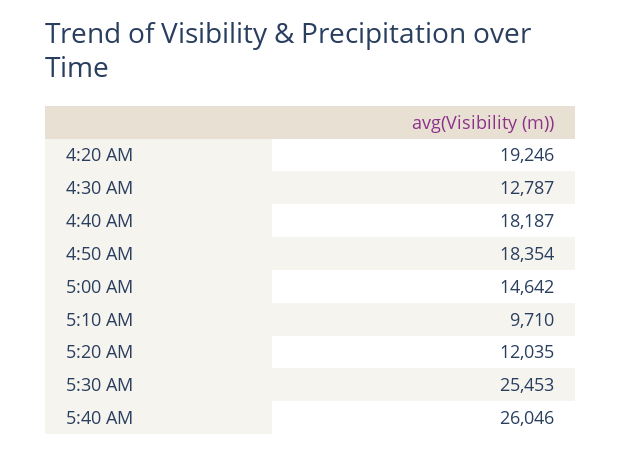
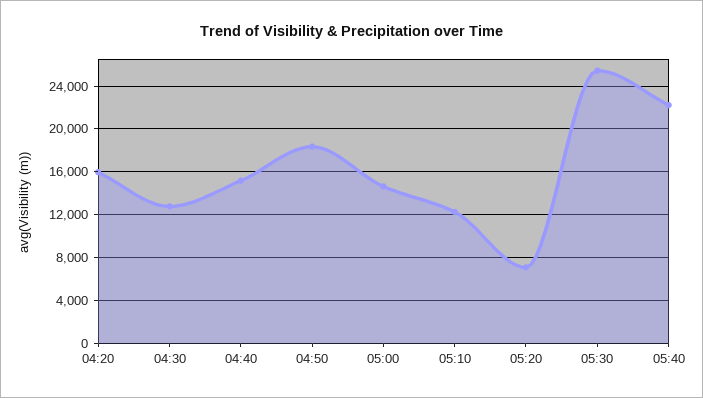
  {
-   "4:20 AM": 19246,
+   "4:20 AM": 16000,
    "4:30 AM": 12787,
-   "4:40 AM": 18187,
+   "4:40 AM": 15000,
    "4:50 AM": 18354,
    "5:00 AM": 14642,
-   "5:10 AM": 9710,
+   "5:10 AM": 12000,
-   "5:20 AM": 12035,
+   "5:20 AM": 7000,
    "5:30 AM": 25453,
-   "5:40 AM": 26046
+   "5:40 AM": 22000
  }

